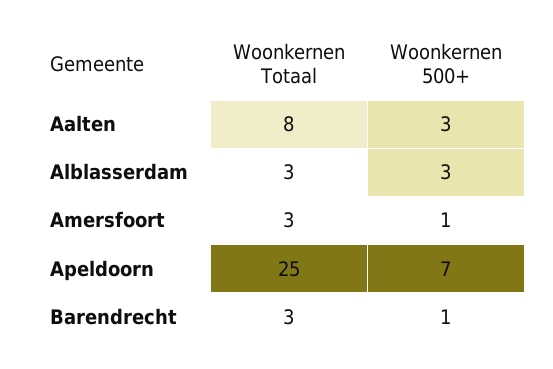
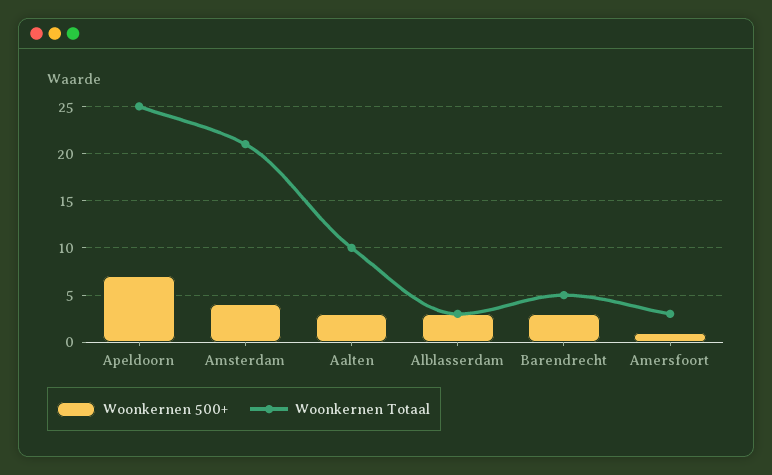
  {
    "Woonkernen Totaal": {
-     "Aalten": 8,
+     "Aalten": 10,
      "Alblasserdam": 3,
      "Amersfoort": 3,
      "Apeldoorn": 25,
-     "Barendrecht": 3
+     "Barendrecht": 5,
+     "Amsterdam": 21
    },
    "Woonkernen 500+": {
      "Aalten": 3,
      "Alblasserdam": 3,
      "Amersfoort": 1,
      "Apeldoorn": 7,
-     "Barendrecht": 1
+     "Barendrecht": 3,
+     "Amsterdam": 4
    }
  }

